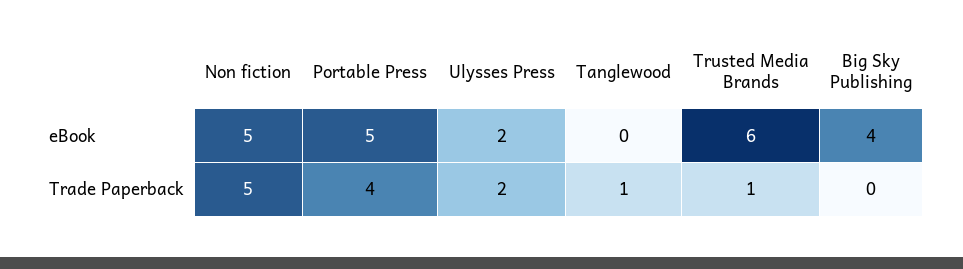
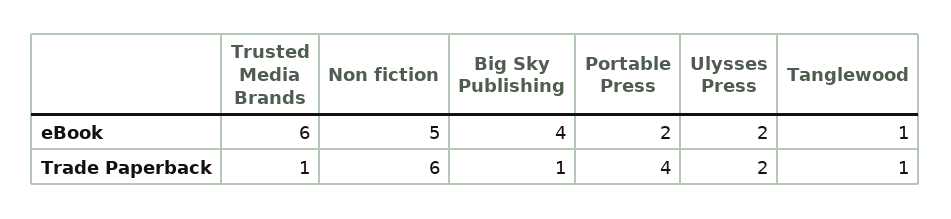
  {
    "Non fiction": {
      "eBook": 5,
-     "Trade Paperback": 5
+     "Trade Paperback": 6
    },
    "Portable Press": {
-     "eBook": 5,
+     "eBook": 2,
      "Trade Paperback": 4
    },
    "Ulysses Press": {
      "eBook": 2,
      "Trade Paperback": 2
    },
    "Tanglewood": {
-     "eBook": 0,
+     "eBook": 1,
      "Trade Paperback": 1
    },
    "Trusted Media Brands": {
      "eBook": 6,
      "Trade Paperback": 1
    },
    "Big Sky Publishing": {
      "eBook": 4,
-     "Trade Paperback": 0
+     "Trade Paperback": 1
    }
  }

